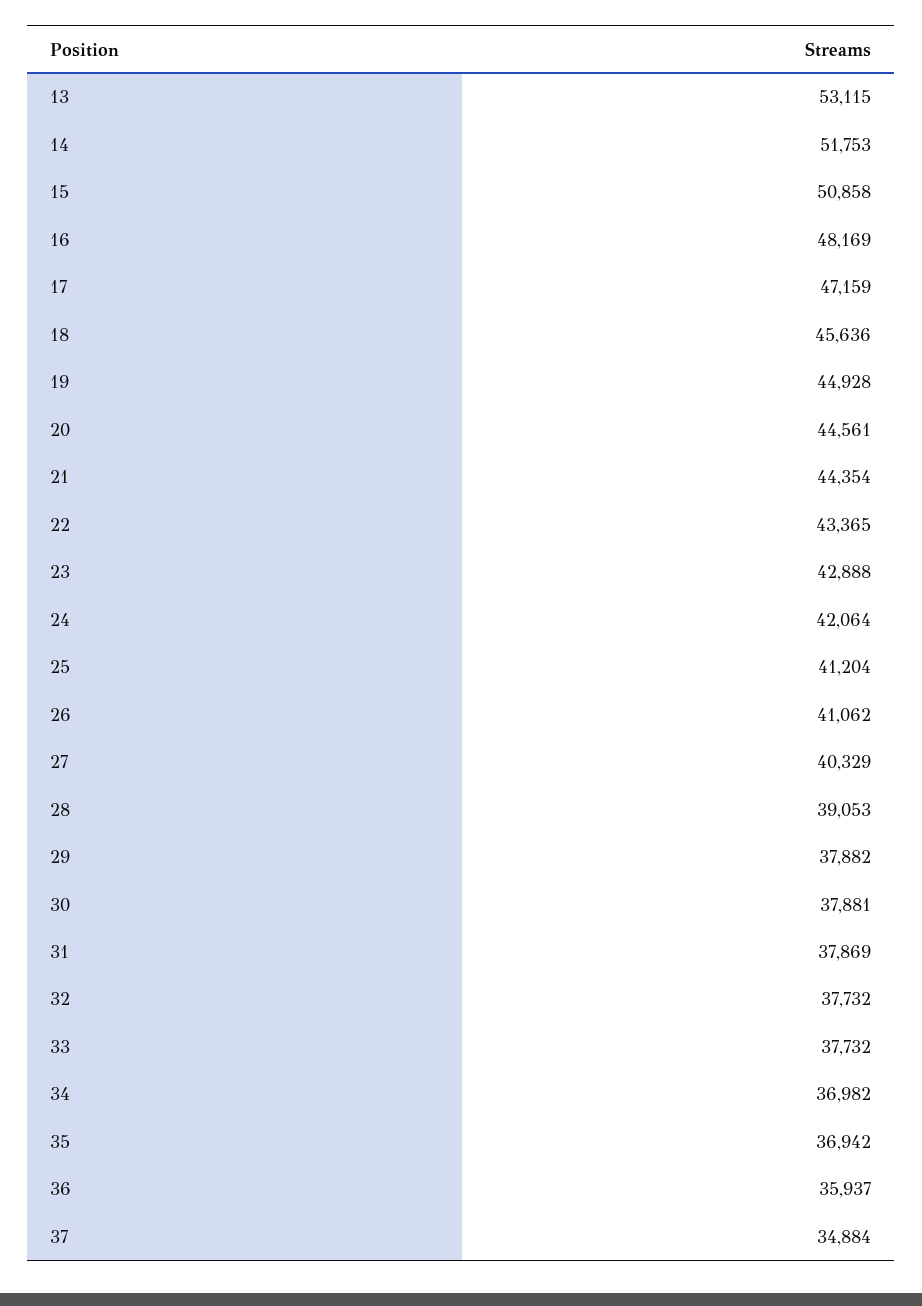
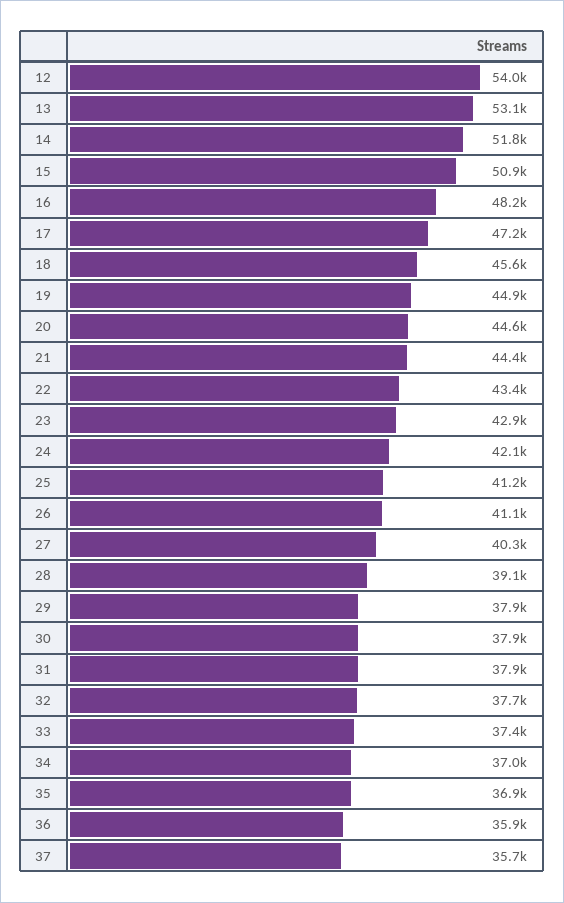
  {
    "13": 53115,
    "14": 51753,
    "15": 50858,
    "16": 48169,
    "17": 47159,
    "18": 45636,
    "19": 44928,
    "20": 44561,
    "21": 44354,
    "22": 43365,
    "23": 42888,
    "24": 42064,
    "25": 41204,
    "26": 41062,
    "27": 40329,
    "28": 39053,
    "29": 37882,
    "30": 37881,
    "31": 37869,
    "32": 37732,
-   "33": 37732,
+   "33": 37400,
    "34": 36982,
    "35": 36942,
    "36": 35937,
-   "37": 34884
+   "37": 35700,
+   "12": 54000
  }

